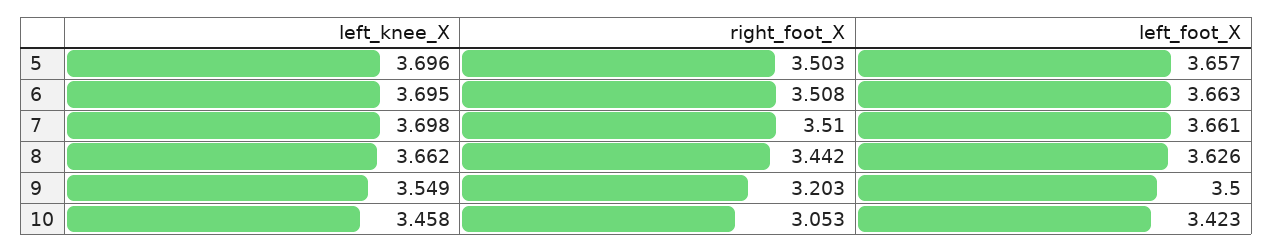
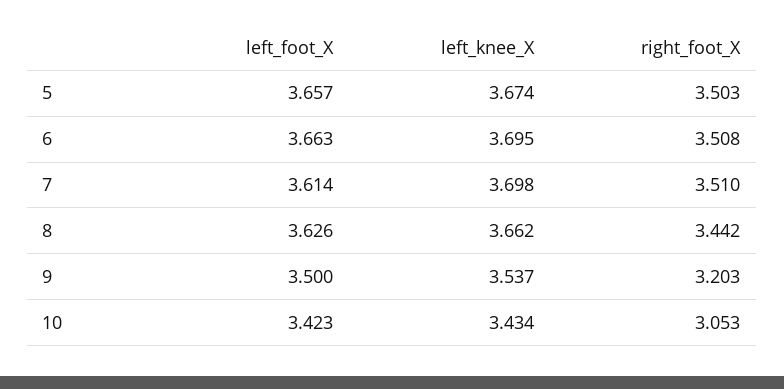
  {
    "left_knee_X": {
-     "5": 3.696,
+     "5": 3.674,
      "6": 3.695,
      "7": 3.698,
      "8": 3.662,
-     "9": 3.549,
+     "9": 3.537,
-     "10": 3.458
+     "10": 3.434
    },
    "right_foot_X": {
      "5": 3.503,
      "6": 3.508,
      "7": 3.51,
      "8": 3.442,
      "9": 3.203,
      "10": 3.053
    },
    "left_foot_X": {
      "5": 3.657,
      "6": 3.663,
-     "7": 3.661,
+     "7": 3.614,
      "8": 3.626,
      "9": 3.5,
      "10": 3.423
    }
  }

